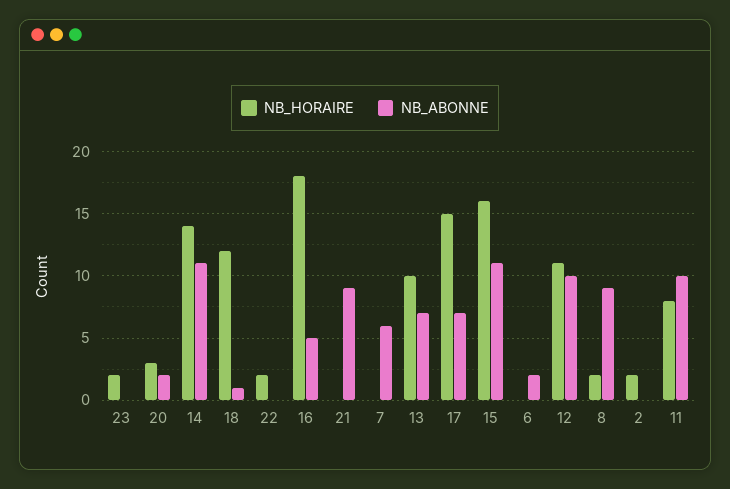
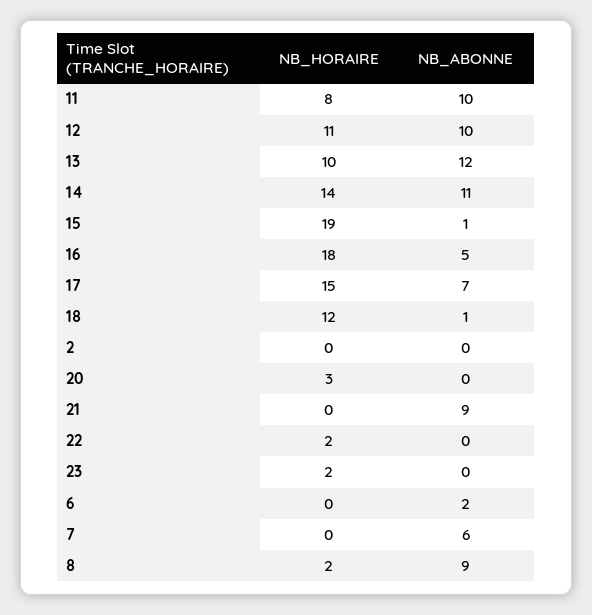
  {
    "NB_HORAIRE": {
      "23": 2,
      "20": 3,
      "14": 14,
      "18": 12,
      "22": 2,
      "16": 18,
      "21": 0,
      "7": 0,
      "13": 10,
      "17": 15,
-     "15": 16,
+     "15": 19,
      "6": 0,
      "12": 11,
      "8": 2,
-     "2": 2,
+     "2": 0,
      "11": 8
    },
    "NB_ABONNE": {
      "23": 0,
-     "20": 2,
+     "20": 0,
      "14": 11,
      "18": 1,
      "22": 0,
      "16": 5,
      "21": 9,
      "7": 6,
-     "13": 7,
+     "13": 12,
      "17": 7,
-     "15": 11,
+     "15": 1,
      "6": 2,
      "12": 10,
      "8": 9,
      "2": 0,
      "11": 10
    }
  }

